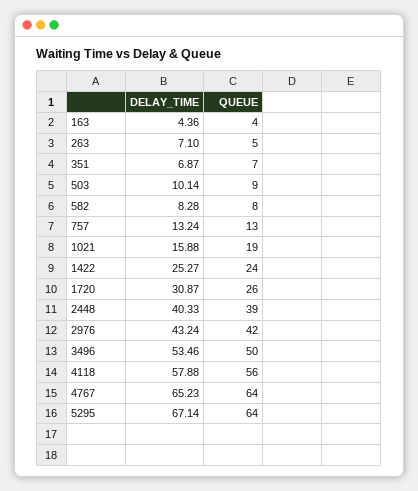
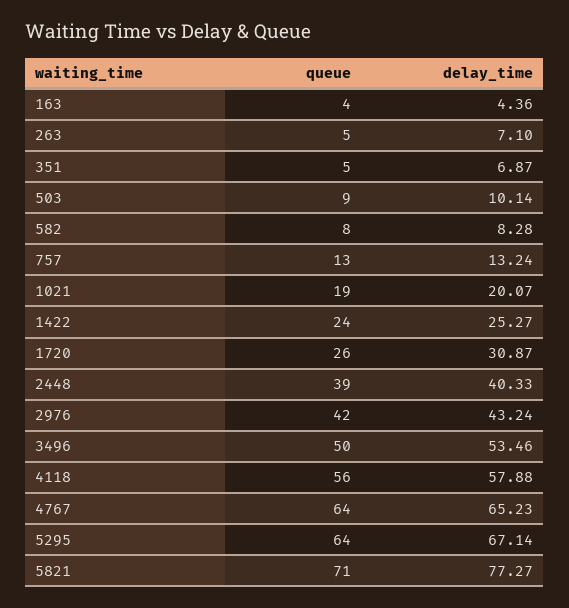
  {
    "DELAY_TIME": {
      "163": 4.36,
      "263": 7.1,
      "351": 6.87,
      "503": 10.14,
      "582": 8.28,
      "757": 13.24,
-     "1021": 15.88,
+     "1021": 20.07,
      "1422": 25.27,
      "1720": 30.87,
      "2448": 40.33,
      "2976": 43.24,
      "3496": 53.46,
      "4118": 57.88,
      "4767": 65.23,
-     "5295": 67.14
+     "5295": 67.14,
+     "5821": 77.27
    },
    "QUEUE": {
      "163": 4,
      "263": 5,
-     "351": 7,
+     "351": 5,
      "503": 9,
      "582": 8,
      "757": 13,
      "1021": 19,
      "1422": 24,
      "1720": 26,
      "2448": 39,
      "2976": 42,
      "3496": 50,
      "4118": 56,
      "4767": 64,
-     "5295": 64
+     "5295": 64,
+     "5821": 71
    }
  }

